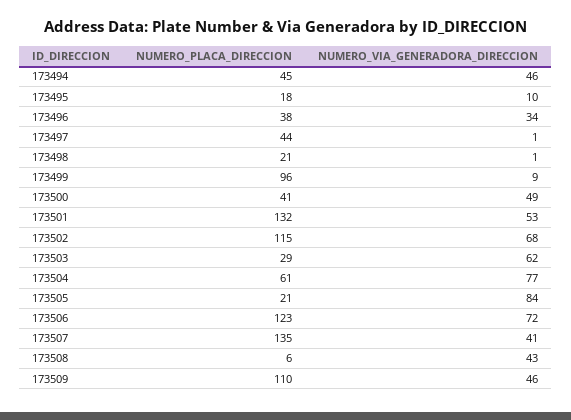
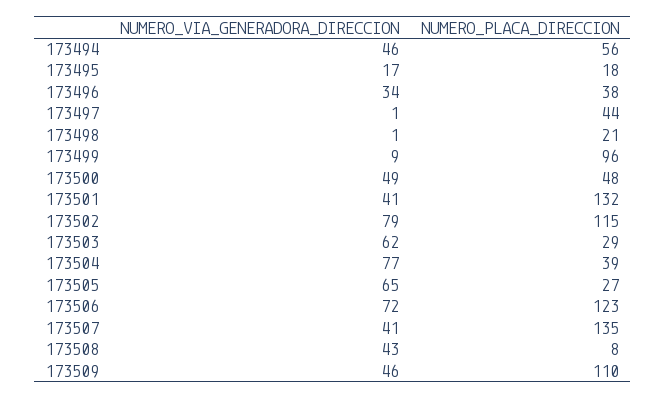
  {
    "NUMERO_PLACA_DIRECCION": {
-     "173494": 45,
+     "173494": 56,
      "173495": 18,
      "173496": 38,
      "173497": 44,
      "173498": 21,
      "173499": 96,
-     "173500": 41,
+     "173500": 48,
      "173501": 132,
      "173502": 115,
      "173503": 29,
-     "173504": 61,
+     "173504": 39,
-     "173505": 21,
+     "173505": 27,
      "173506": 123,
      "173507": 135,
-     "173508": 6,
+     "173508": 8,
      "173509": 110
    },
    "NUMERO_VIA_GENERADORA_DIRECCION": {
      "173494": 46,
-     "173495": 10,
+     "173495": 17,
      "173496": 34,
      "173497": 1,
      "173498": 1,
      "173499": 9,
      "173500": 49,
-     "173501": 53,
+     "173501": 41,
-     "173502": 68,
+     "173502": 79,
      "173503": 62,
      "173504": 77,
-     "173505": 84,
+     "173505": 65,
      "173506": 72,
      "173507": 41,
      "173508": 43,
      "173509": 46
    }
  }

